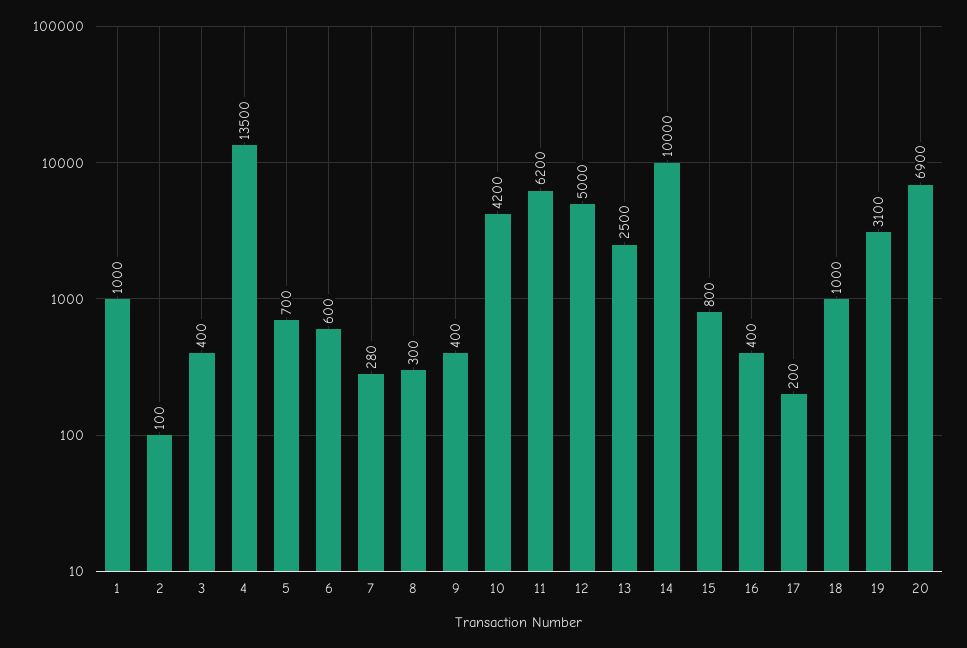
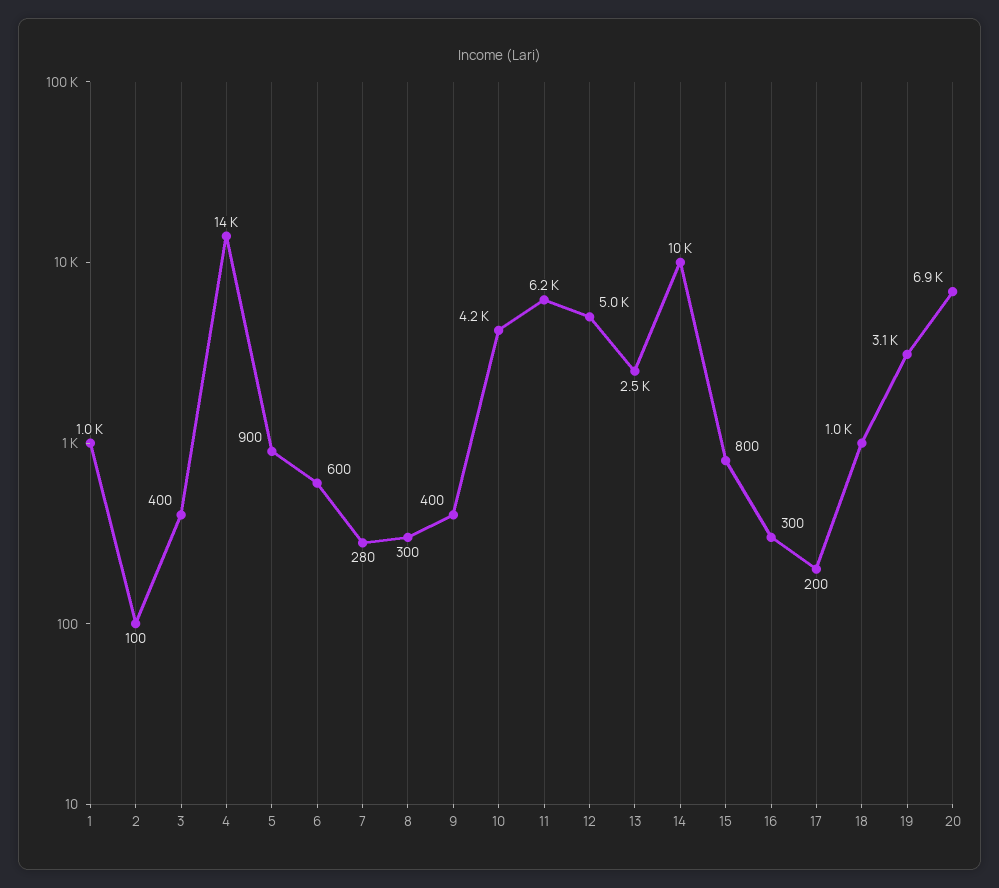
  {
    "1": 1000,
    "2": 100,
    "3": 400,
    "4": 13500,
-   "5": 700,
+   "5": 900,
    "6": 600,
    "7": 280,
    "8": 300,
    "9": 400,
    "10": 4200,
    "11": 6200,
    "12": 5000,
    "13": 2500,
    "14": 10000,
    "15": 800,
-   "16": 400,
+   "16": 300,
    "17": 200,
    "18": 1000,
    "19": 3100,
    "20": 6900
  }

